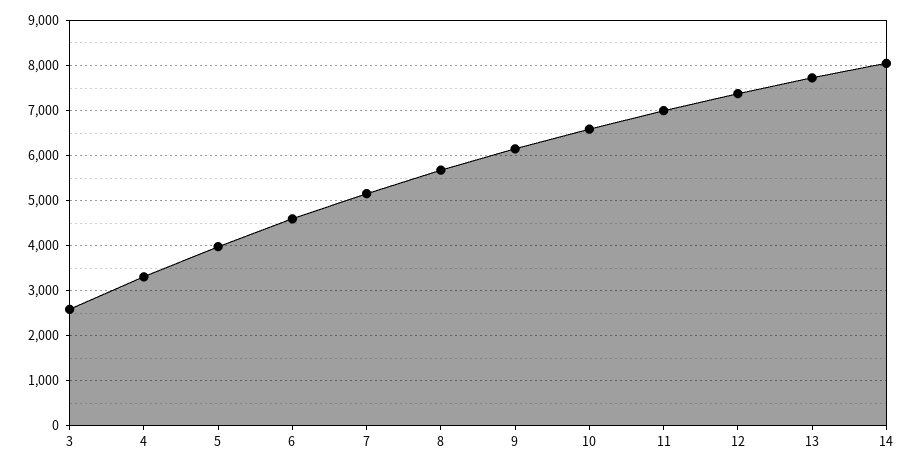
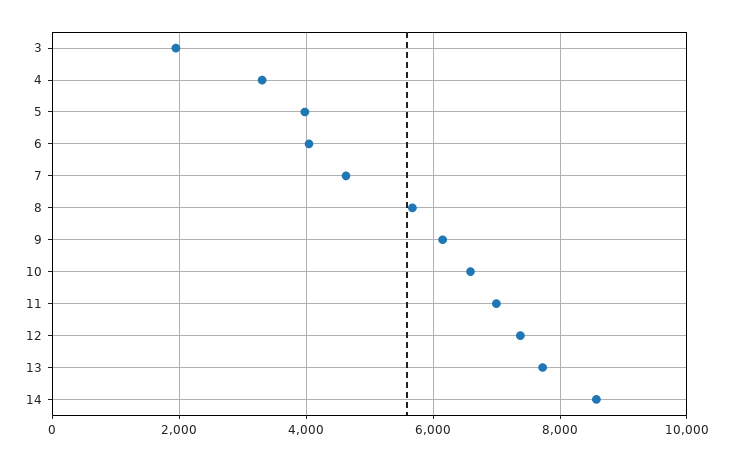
  {
-   "3": 2600,
+   "3": 2000,
    "4": 3400,
    "5": 4000,
-   "6": 4600,
+   "6": 4000,
-   "7": 5200,
+   "7": 4600,
    "8": 5600,
    "9": 6200,
    "10": 6600,
    "11": 7000,
    "12": 7400,
    "13": 7800,
-   "14": 8000
+   "14": 8600
  }

